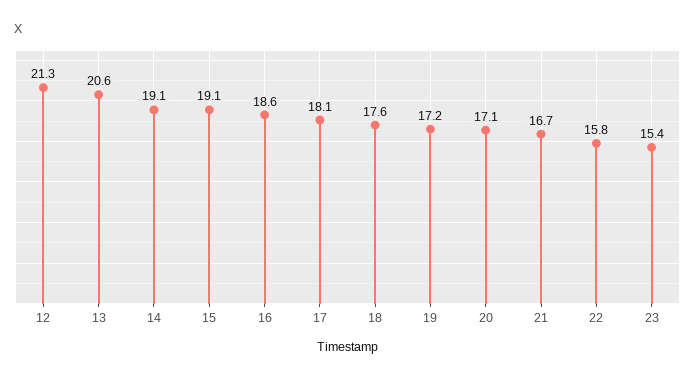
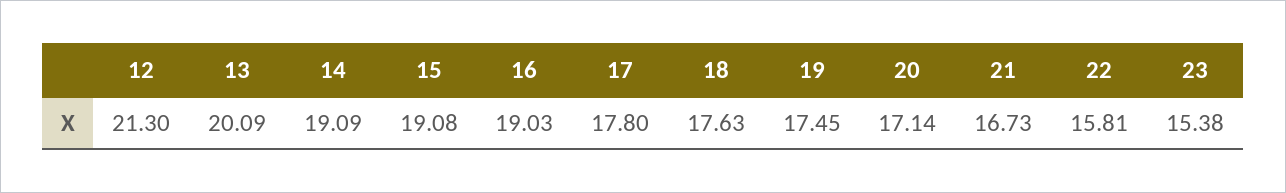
  {
    "12": 21.3,
-   "13": 20.6,
+   "13": 20.09,
    "14": 19.09,
    "15": 19.08,
-   "16": 18.6,
+   "16": 19.03,
-   "17": 18.1,
+   "17": 17.8,
    "18": 17.63,
-   "19": 17.2,
+   "19": 17.45,
    "20": 17.14,
    "21": 16.73,
    "22": 15.81,
    "23": 15.38
  }

